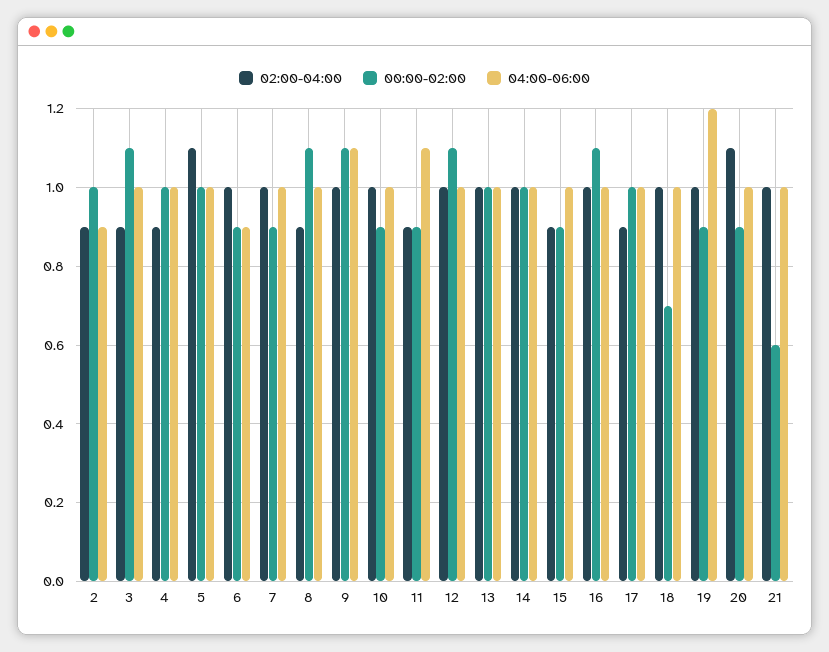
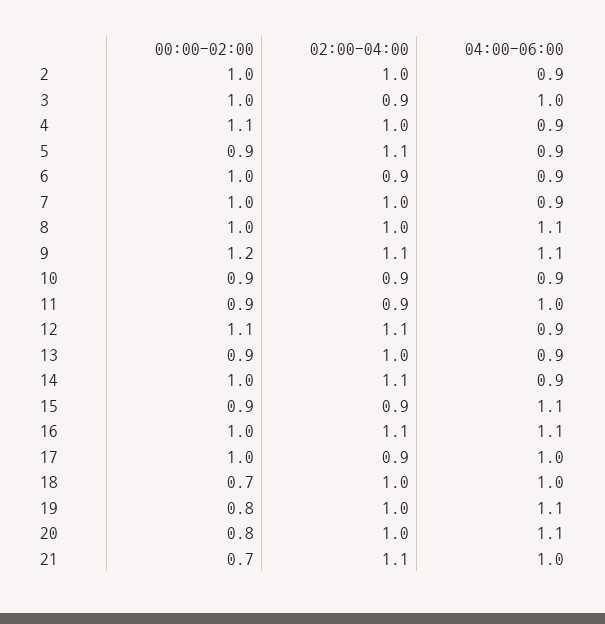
  {
    "02:00-04:00": {
-     "2": 0.9,
+     "2": 1,
      "3": 0.9,
-     "4": 0.9,
+     "4": 1,
      "5": 1.1,
-     "6": 1,
+     "6": 0.9,
      "7": 1,
-     "8": 0.9,
+     "8": 1,
-     "9": 1,
+     "9": 1.1,
-     "10": 1,
+     "10": 0.9,
      "11": 0.9,
-     "12": 1,
+     "12": 1.1,
      "13": 1,
-     "14": 1,
+     "14": 1.1,
      "15": 0.9,
-     "16": 1,
+     "16": 1.1,
      "17": 0.9,
      "18": 1,
      "19": 1,
-     "20": 1.1,
+     "20": 1,
-     "21": 1
+     "21": 1.1
    },
    "00:00-02:00": {
      "2": 1,
-     "3": 1.1,
+     "3": 1,
-     "4": 1,
+     "4": 1.1,
-     "5": 1,
+     "5": 0.9,
-     "6": 0.9,
+     "6": 1,
-     "7": 0.9,
+     "7": 1,
-     "8": 1.1,
+     "8": 1,
-     "9": 1.1,
+     "9": 1.2,
      "10": 0.9,
      "11": 0.9,
      "12": 1.1,
-     "13": 1,
+     "13": 0.9,
      "14": 1,
      "15": 0.9,
-     "16": 1.1,
+     "16": 1,
      "17": 1,
      "18": 0.7,
-     "19": 0.9,
+     "19": 0.8,
-     "20": 0.9,
+     "20": 0.8,
-     "21": 0.6
+     "21": 0.7
    },
    "04:00-06:00": {
      "2": 0.9,
      "3": 1,
-     "4": 1,
+     "4": 0.9,
-     "5": 1,
+     "5": 0.9,
      "6": 0.9,
-     "7": 1,
+     "7": 0.9,
-     "8": 1,
+     "8": 1.1,
      "9": 1.1,
-     "10": 1,
+     "10": 0.9,
-     "11": 1.1,
+     "11": 1,
-     "12": 1,
+     "12": 0.9,
-     "13": 1,
+     "13": 0.9,
-     "14": 1,
+     "14": 0.9,
-     "15": 1,
+     "15": 1.1,
-     "16": 1,
+     "16": 1.1,
      "17": 1,
      "18": 1,
-     "19": 1.2,
+     "19": 1.1,
-     "20": 1,
+     "20": 1.1,
      "21": 1
    }
  }

